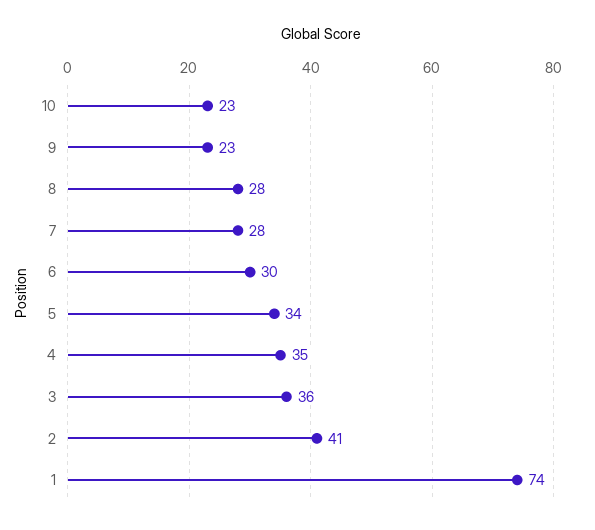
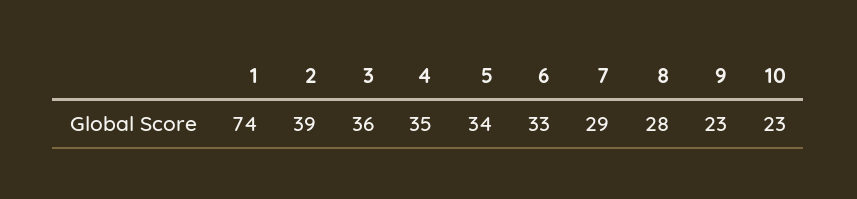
  {
    "10": 23,
    "9": 23,
    "8": 28,
-   "7": 28,
+   "7": 29,
-   "6": 30,
+   "6": 33,
    "5": 34,
    "4": 35,
    "3": 36,
-   "2": 41,
+   "2": 39,
    "1": 74
  }

